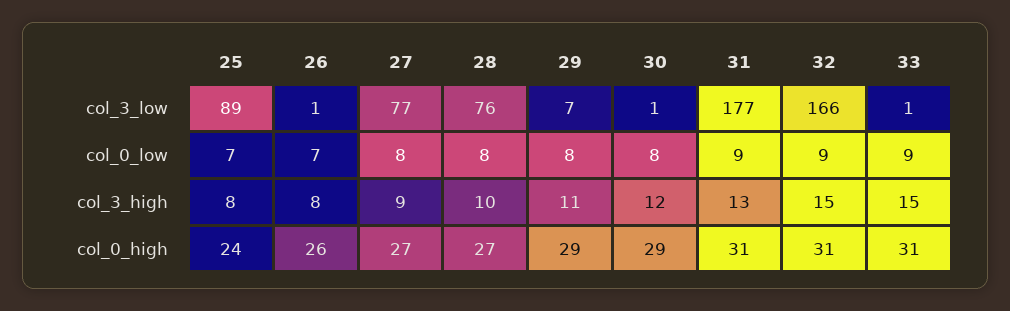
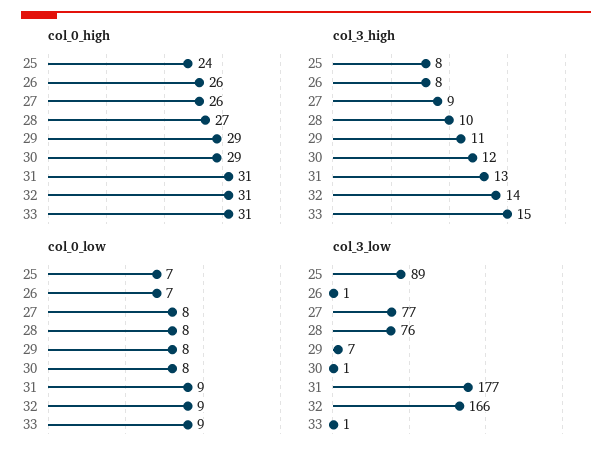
  {
    "col_3_low": {
      "25": 89,
      "26": 1,
      "27": 77,
      "28": 76,
      "29": 7,
      "30": 1,
      "31": 177,
      "32": 166,
      "33": 1
    },
    "col_0_low": {
      "25": 7,
      "26": 7,
      "27": 8,
      "28": 8,
      "29": 8,
      "30": 8,
      "31": 9,
      "32": 9,
      "33": 9
    },
    "col_3_high": {
      "25": 8,
      "26": 8,
      "27": 9,
      "28": 10,
      "29": 11,
      "30": 12,
      "31": 13,
-     "32": 15,
+     "32": 14,
      "33": 15
    },
    "col_0_high": {
      "25": 24,
      "26": 26,
-     "27": 27,
+     "27": 26,
      "28": 27,
      "29": 29,
      "30": 29,
      "31": 31,
      "32": 31,
      "33": 31
    }
  }

